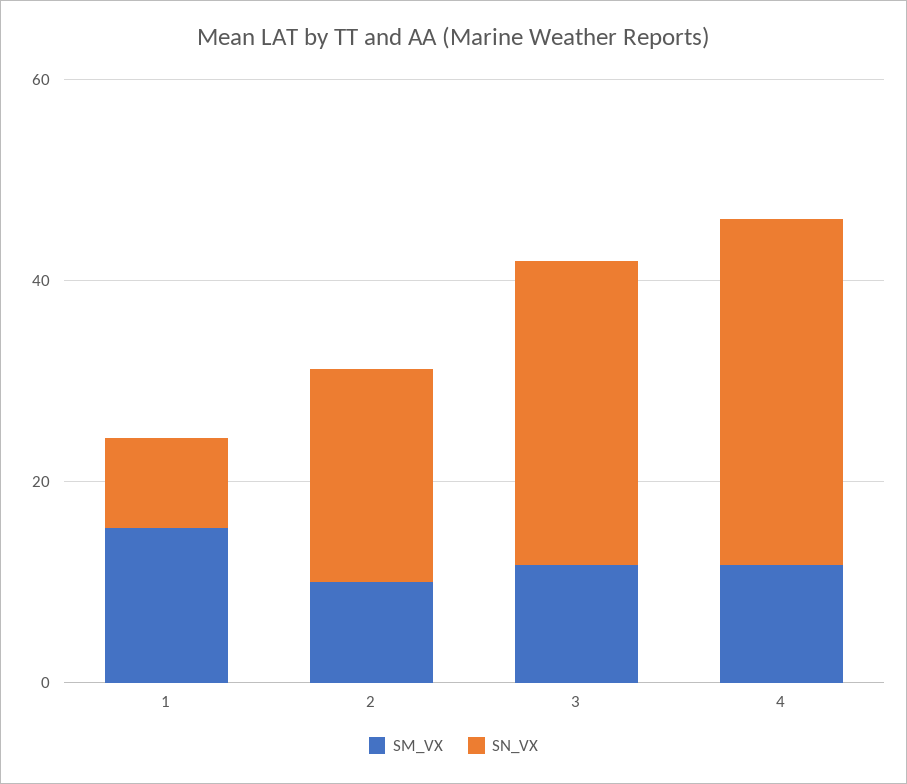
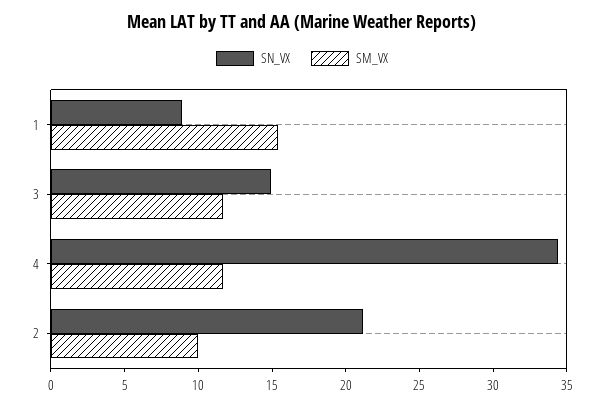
  {
    "SM_VX": {
      "1": 15,
      "2": 10,
      "3": 12,
      "4": 12
    },
    "SN_VX": {
      "1": 9,
      "2": 21,
-     "3": 30,
+     "3": 15,
      "4": 34
    }
  }

